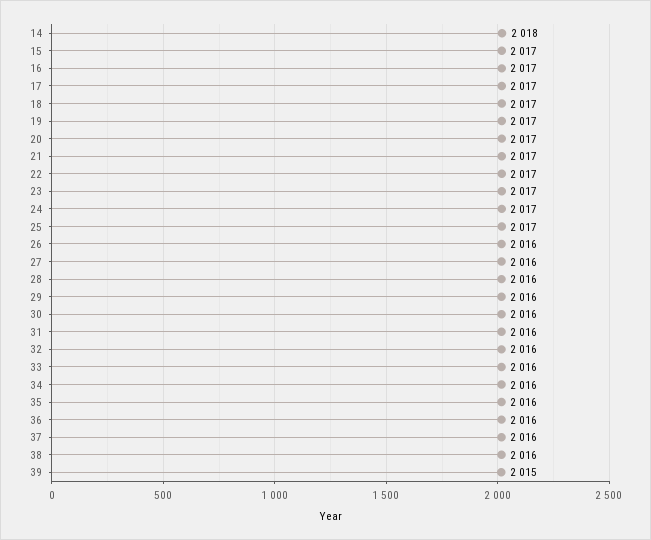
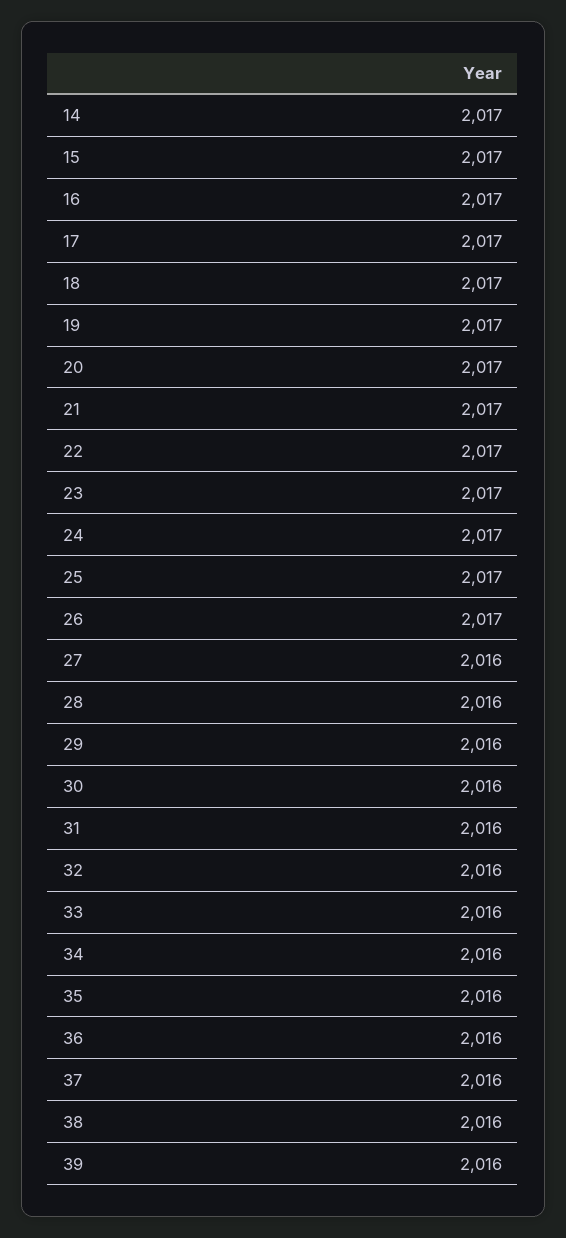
  {
-   "14": 2018,
+   "14": 2017,
    "15": 2017,
    "16": 2017,
    "17": 2017,
    "18": 2017,
    "19": 2017,
    "20": 2017,
    "21": 2017,
    "22": 2017,
    "23": 2017,
    "24": 2017,
    "25": 2017,
-   "26": 2016,
+   "26": 2017,
    "27": 2016,
    "28": 2016,
    "29": 2016,
    "30": 2016,
    "31": 2016,
    "32": 2016,
    "33": 2016,
    "34": 2016,
    "35": 2016,
    "36": 2016,
    "37": 2016,
    "38": 2016,
-   "39": 2015
+   "39": 2016
  }

